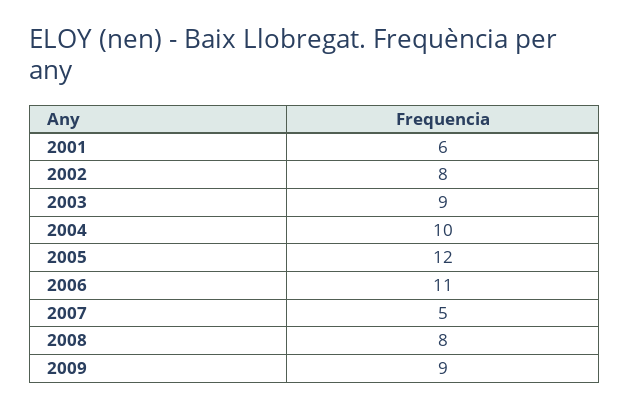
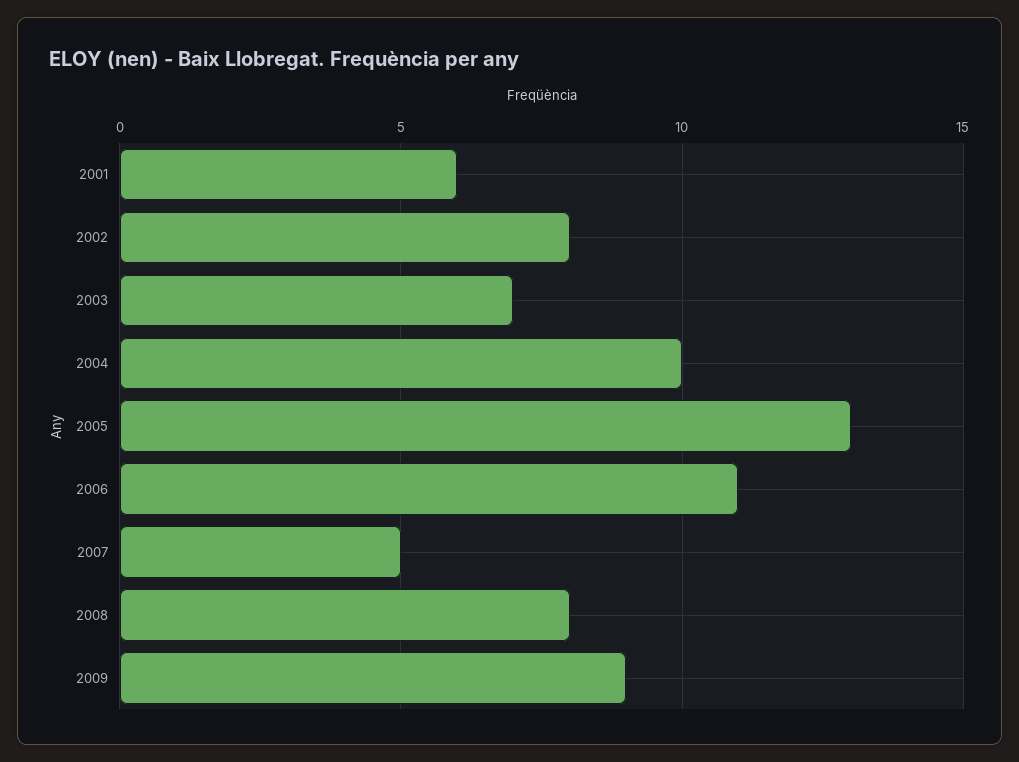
  {
    "2001": 6,
    "2002": 8,
-   "2003": 9,
+   "2003": 7,
    "2004": 10,
-   "2005": 12,
+   "2005": 13,
    "2006": 11,
    "2007": 5,
    "2008": 8,
    "2009": 9
  }

